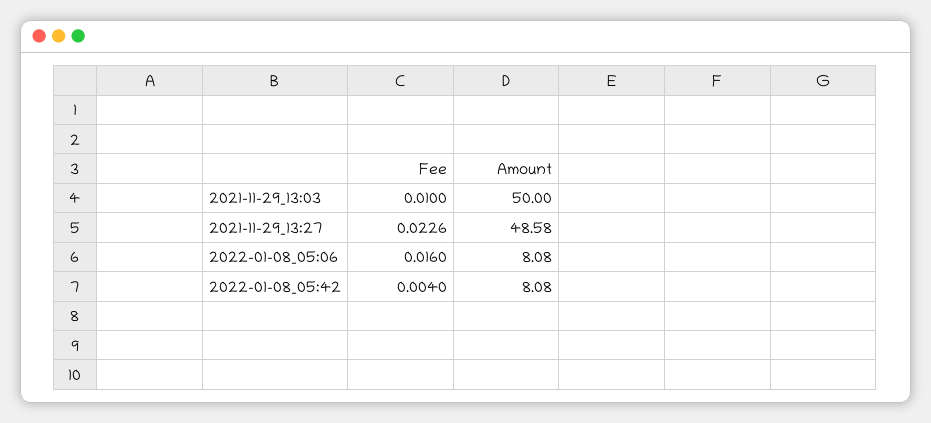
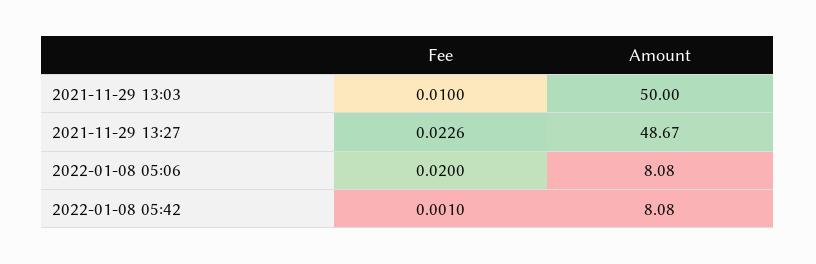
  {
    "Fee": {
      "2021-11-29_13:03": 0.01,
      "2021-11-29_13:27": 0.0226,
-     "2022-01-08_05:06": 0.016,
+     "2022-01-08_05:06": 0.02,
-     "2022-01-08_05:42": 0.004
+     "2022-01-08_05:42": 0.001
    },
    "Amount": {
      "2021-11-29_13:03": 50,
-     "2021-11-29_13:27": 48.58,
+     "2021-11-29_13:27": 48.67,
      "2022-01-08_05:06": 8.08,
      "2022-01-08_05:42": 8.08
    }
  }

